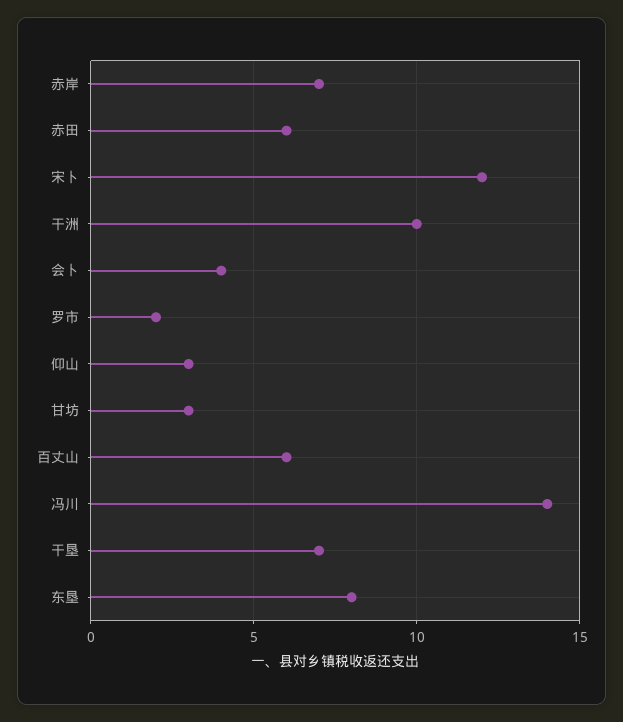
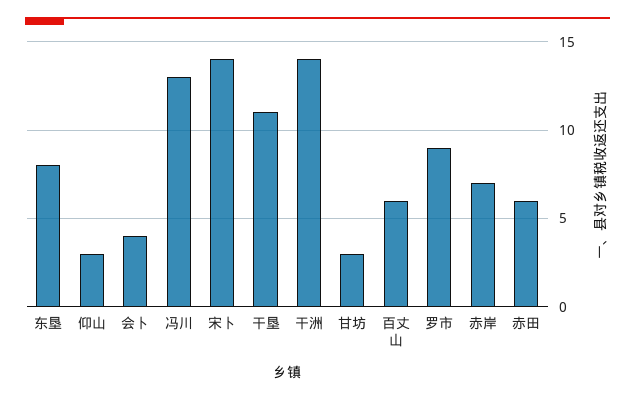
  {
    "赤岸": 7,
    "赤田": 6,
-   "宋卜": 12,
+   "宋卜": 14,
-   "干洲": 10,
+   "干洲": 14,
    "会卜": 4,
-   "罗市": 2,
+   "罗市": 9,
    "仰山": 3,
    "甘坊": 3,
    "百丈山": 6,
-   "冯川": 14,
+   "冯川": 13,
-   "干垦": 7,
+   "干垦": 11,
    "东垦": 8
  }

